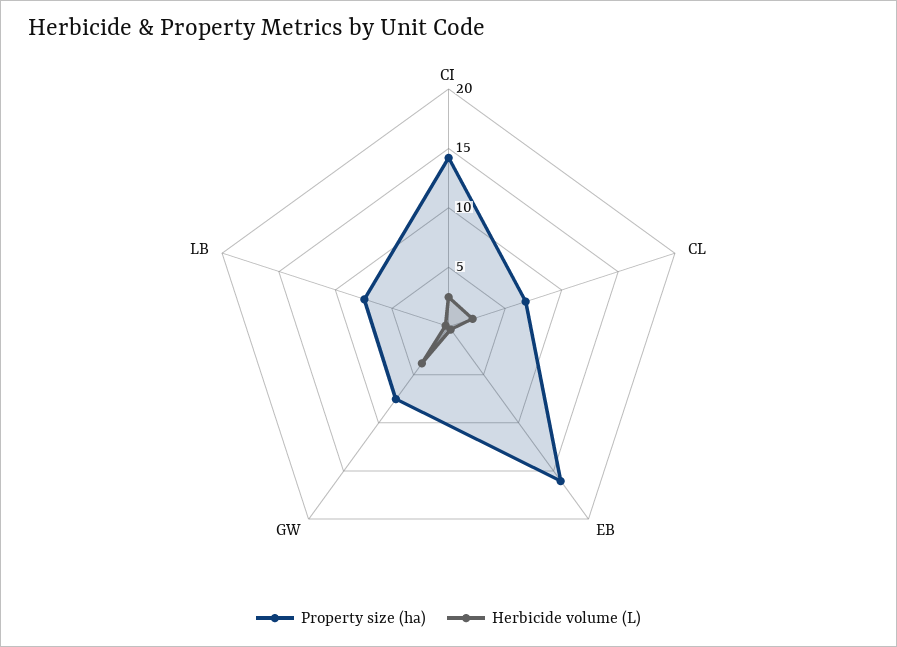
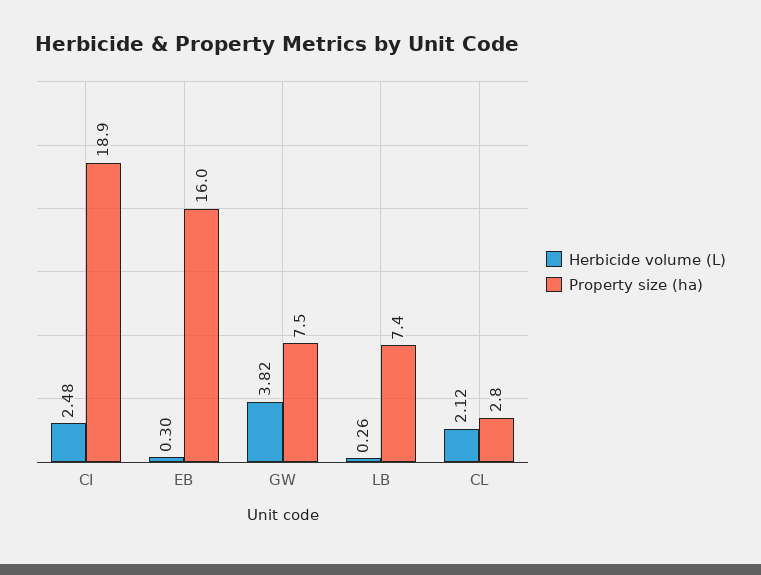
  {
    "Property size (ha)": {
-     "CI": 14,
+     "CI": 18.9,
-     "CL": 7,
+     "CL": 2.8,
      "EB": 16,
      "GW": 7.5,
      "LB": 7.4
    },
    "Herbicide volume (L)": {
      "CI": 2.48,
      "CL": 2.12,
      "EB": 0.3,
      "GW": 3.82,
      "LB": 0.26
    }
  }

